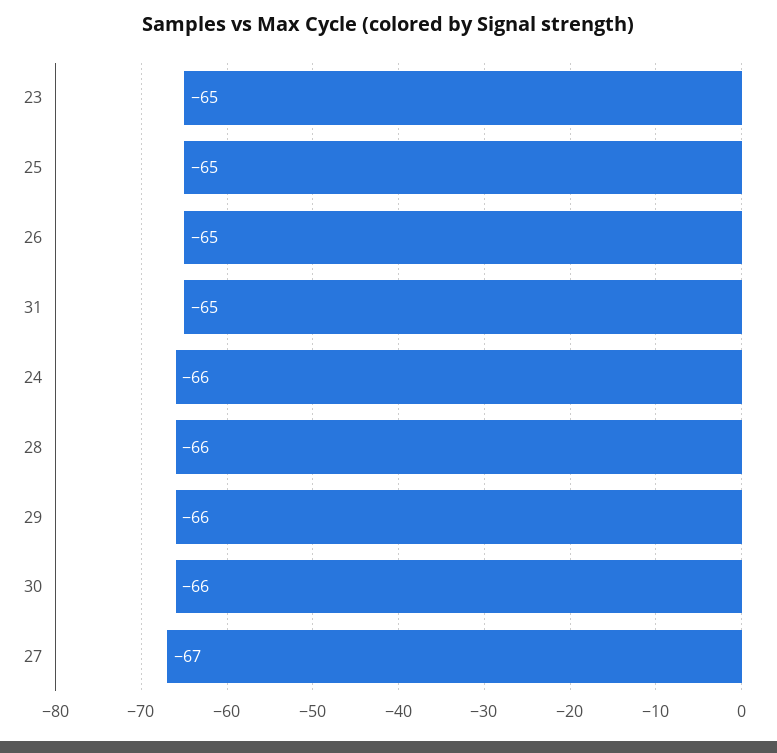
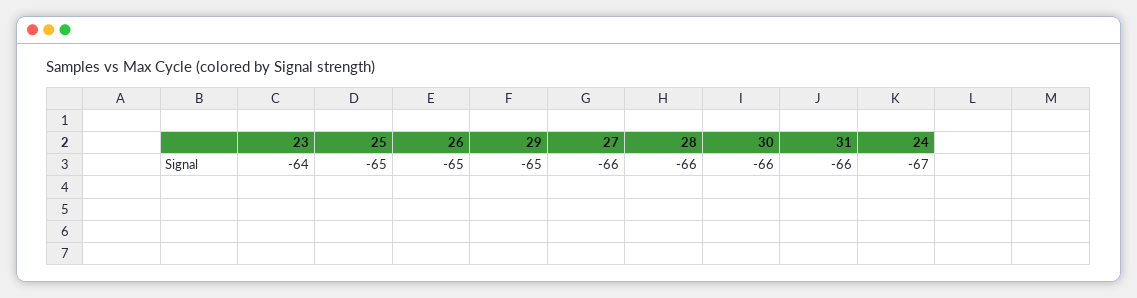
  {
-   "23": -65,
+   "23": -64,
    "25": -65,
    "26": -65,
-   "31": -65,
+   "31": -66,
-   "24": -66,
+   "24": -67,
    "28": -66,
-   "29": -66,
+   "29": -65,
    "30": -66,
-   "27": -67
+   "27": -66
  }

